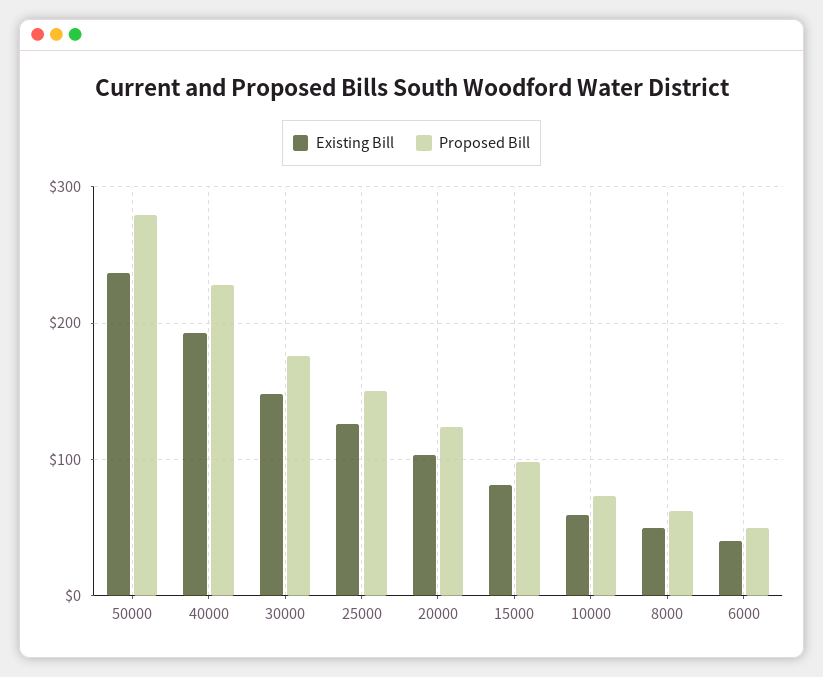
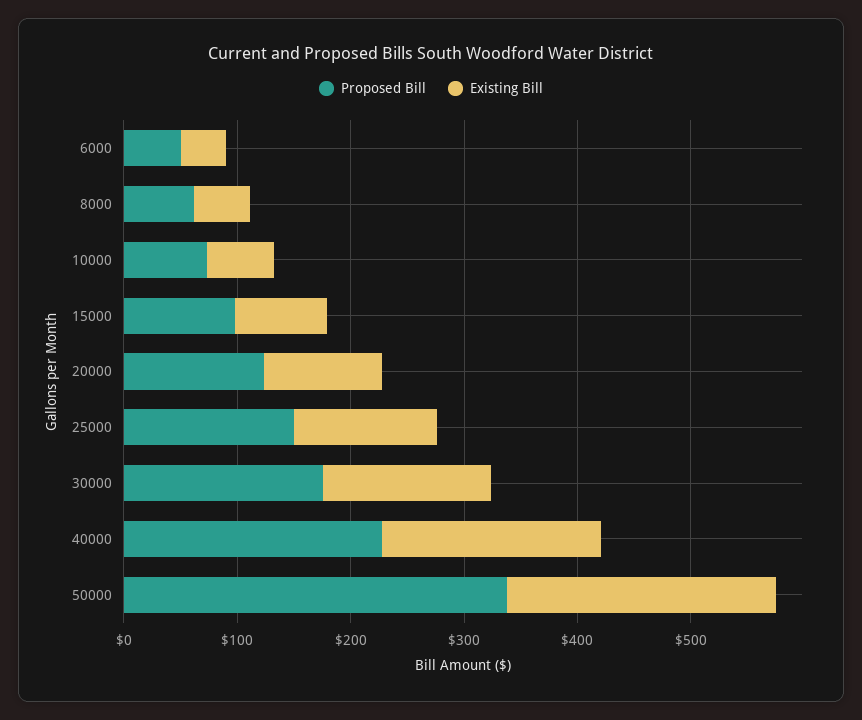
  {
    "Existing Bill": {
      "50000": 240,
      "40000": 190,
      "30000": 150,
      "25000": 130,
      "20000": 100,
      "15000": 80,
      "10000": 60,
      "8000": 50,
      "6000": 40
    },
    "Proposed Bill": {
-     "50000": 280,
+     "50000": 340,
      "40000": 230,
      "30000": 180,
      "25000": 150,
      "20000": 120,
      "15000": 100,
      "10000": 70,
      "8000": 60,
      "6000": 50
    }
  }

